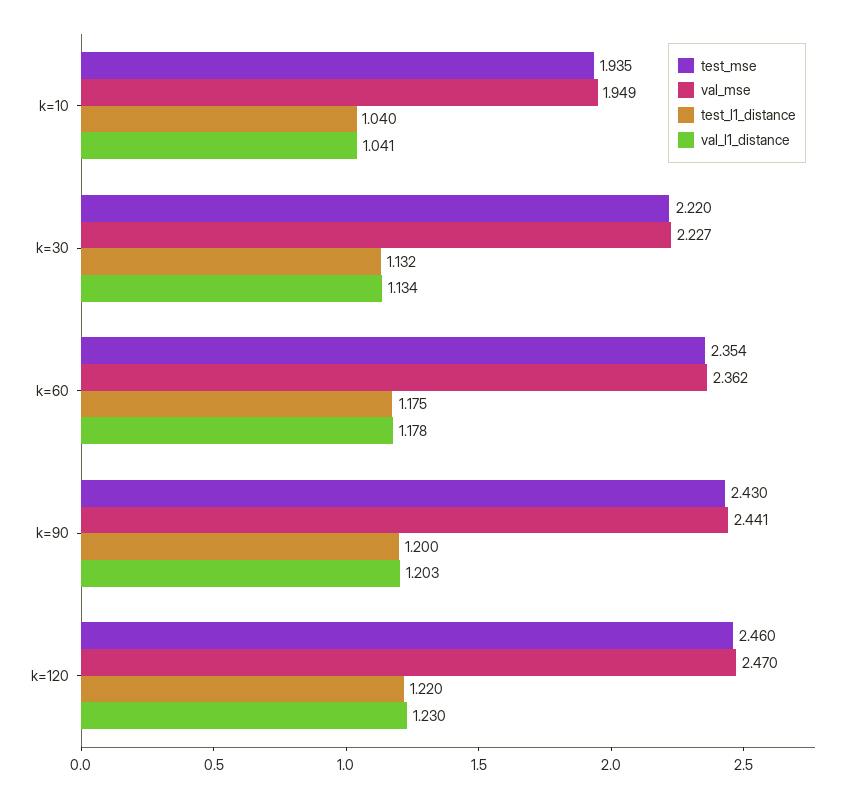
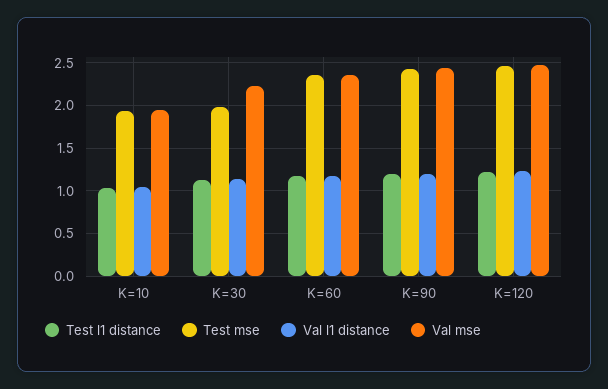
  {
    "test_mse": {
      "k=10": 1.935,
-     "k=30": 2.22,
+     "k=30": 2,
      "k=60": 2.354,
      "k=90": 2.43,
      "k=120": 2.46
    },
    "val_mse": {
      "k=10": 1.949,
      "k=30": 2.227,
      "k=60": 2.362,
      "k=90": 2.441,
      "k=120": 2.47
    },
    "test_l1_distance": {
      "k=10": 1.04,
      "k=30": 1.132,
      "k=60": 1.175,
      "k=90": 1.2,
      "k=120": 1.22
    },
    "val_l1_distance": {
      "k=10": 1.041,
      "k=30": 1.134,
      "k=60": 1.178,
      "k=90": 1.203,
      "k=120": 1.23
    }
  }

